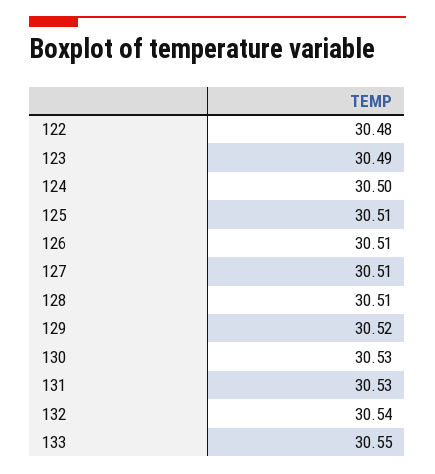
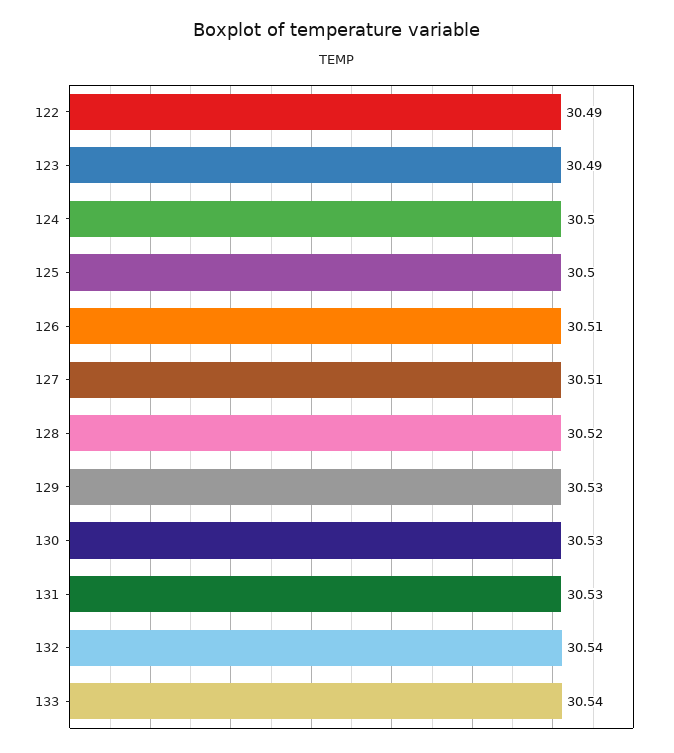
  {
-   "122": 30.48,
+   "122": 30.49,
    "123": 30.49,
    "124": 30.5,
-   "125": 30.51,
+   "125": 30.5,
    "126": 30.51,
    "127": 30.51,
-   "128": 30.51,
+   "128": 30.52,
-   "129": 30.52,
+   "129": 30.53,
    "130": 30.53,
    "131": 30.53,
    "132": 30.54,
-   "133": 30.55
+   "133": 30.54
  }

